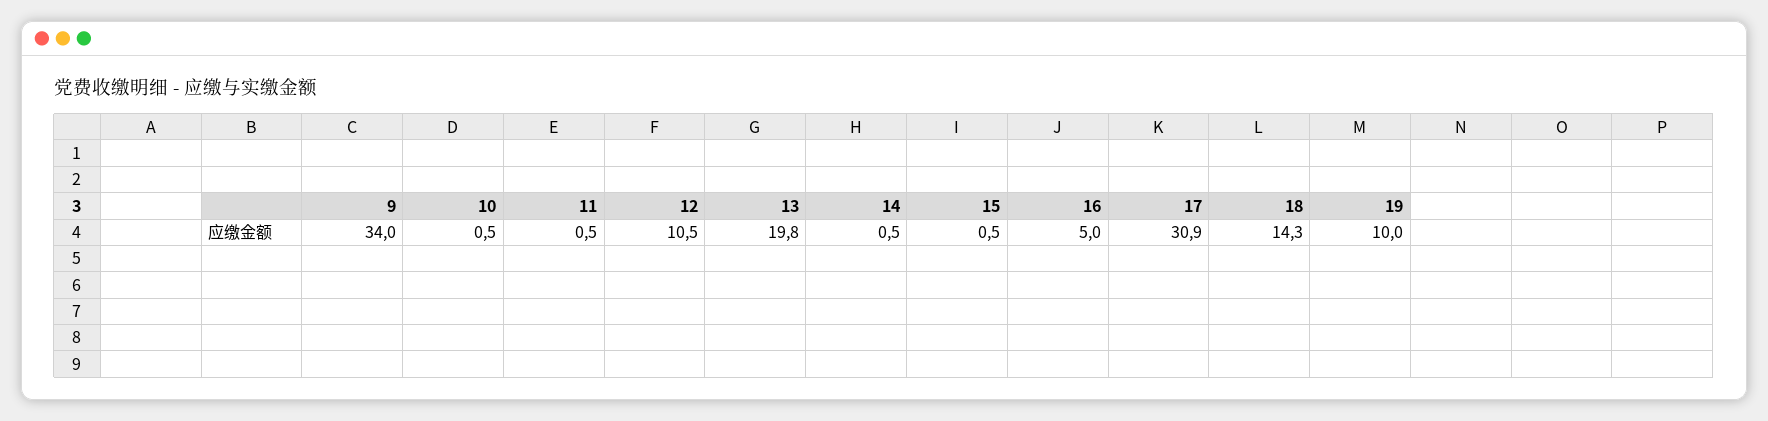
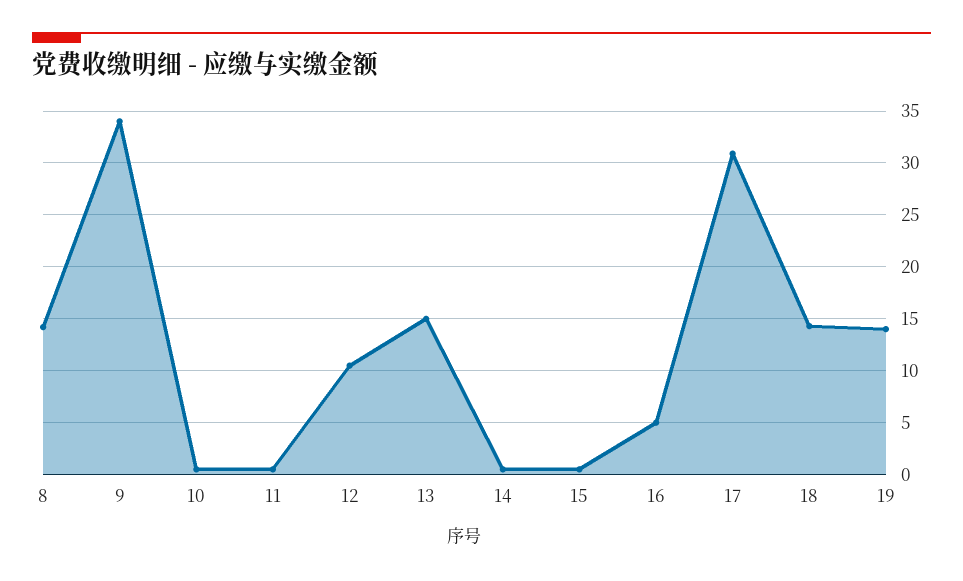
  {
    "9": 34,
    "10": 0.5,
    "11": 0.5,
    "12": 10.5,
-   "13": 19.8,
+   "13": 15,
    "14": 0.5,
    "15": 0.5,
    "16": 5,
    "17": 30.9,
    "18": 14.3,
-   "19": 10
+   "19": 14,
+   "8": 14
  }

